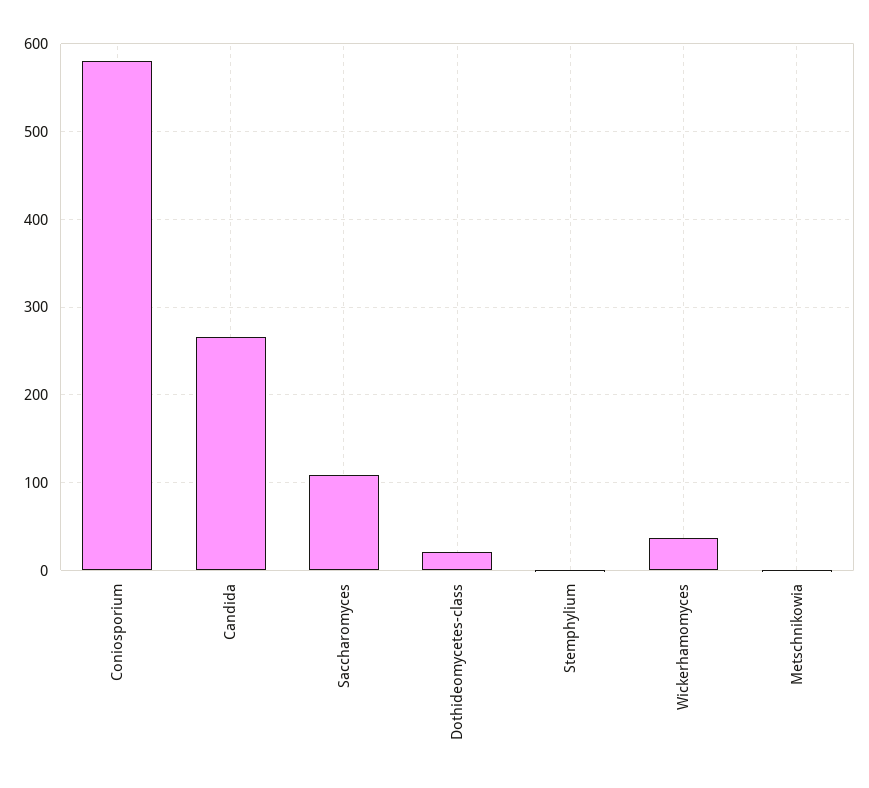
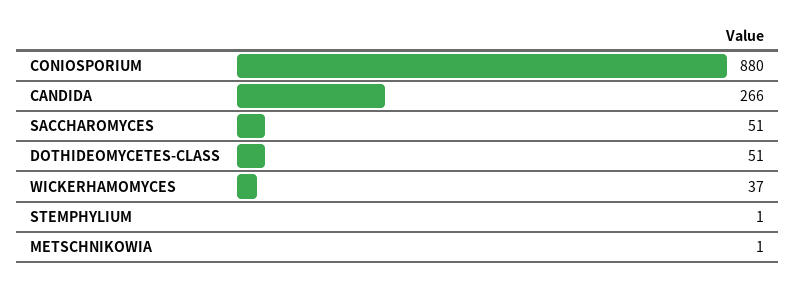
  {
-   "Coniosporium": 580,
+   "Coniosporium": 880,
    "Candida": 266,
-   "Saccharomyces": 110,
+   "Saccharomyces": 51,
-   "Dothideomycetes-class": 20,
+   "Dothideomycetes-class": 51,
    "Stemphylium": 1,
    "Wickerhamomyces": 37,
    "Metschnikowia": 1
  }

